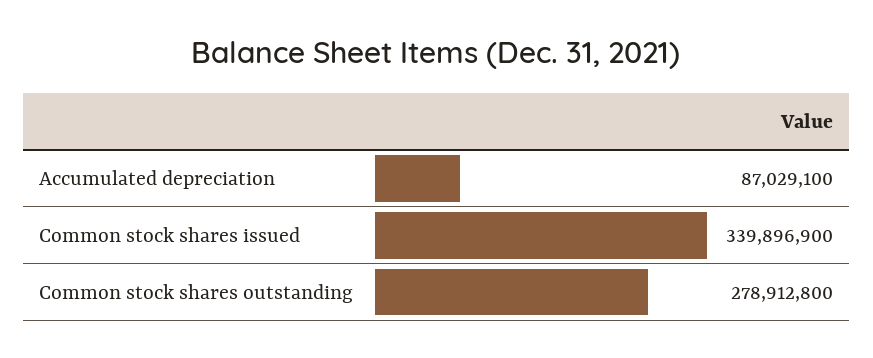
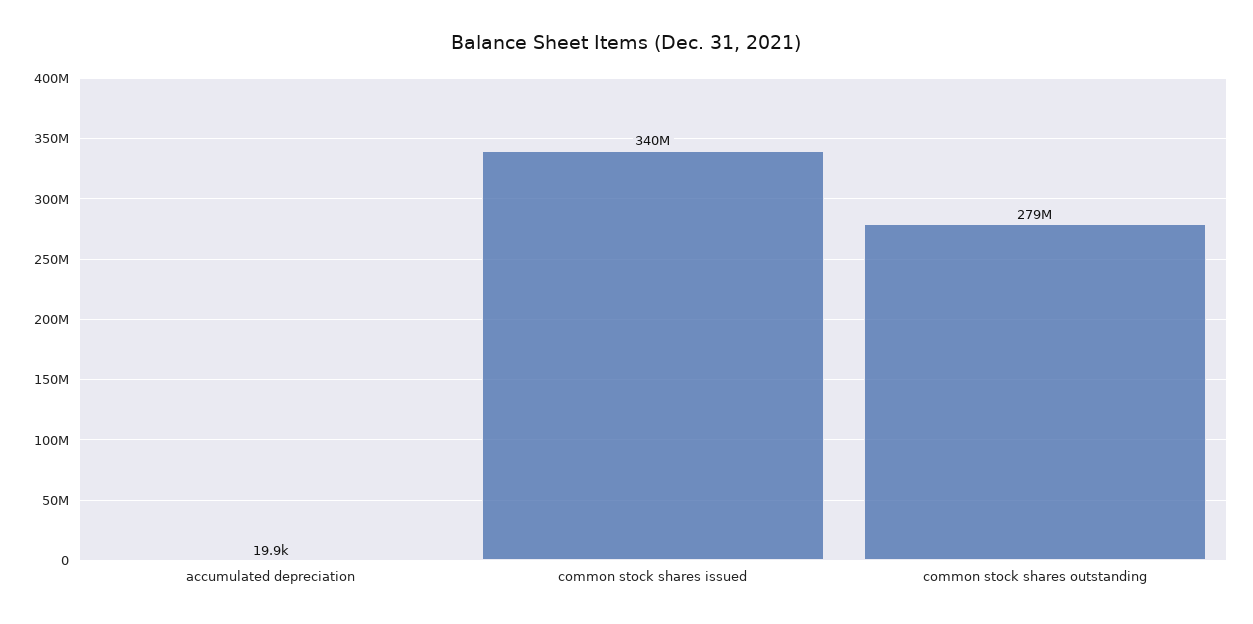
  {
-   "Accumulated depreciation": 87029100,
+   "Accumulated depreciation": 19900,
    "Common stock shares issued": 339896900,
    "Common stock shares outstanding": 278912800
  }

